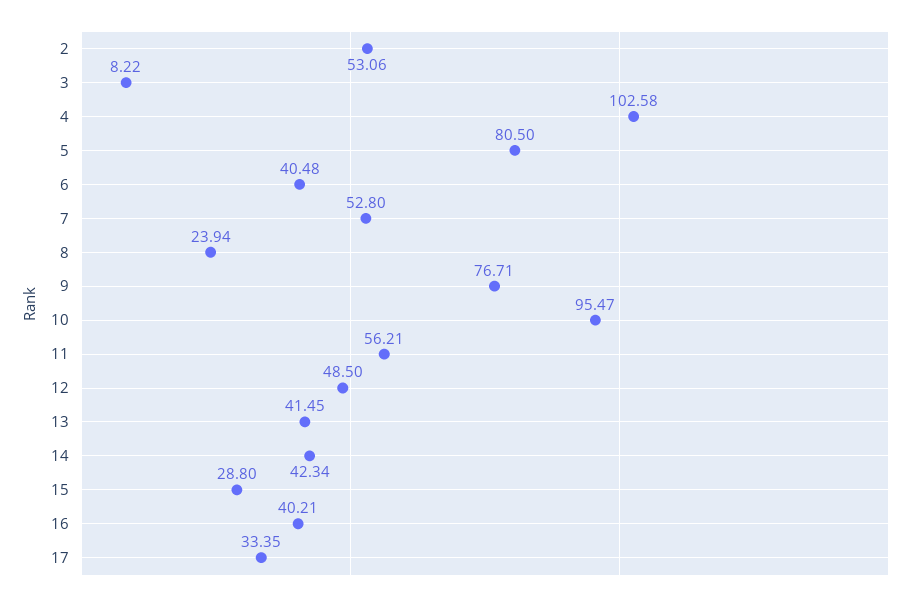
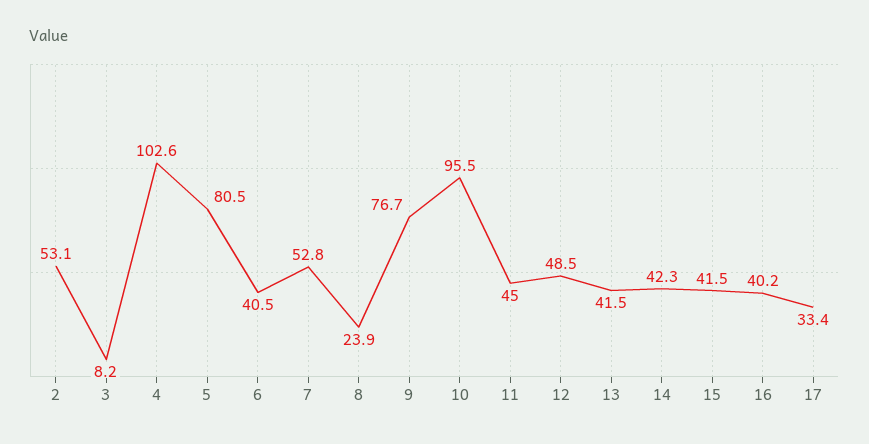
  {
    "2": 53.06,
    "3": 8.22,
    "4": 102.58,
    "5": 80.5,
    "6": 40.48,
    "7": 52.8,
    "8": 23.94,
    "9": 76.71,
    "10": 95.47,
-   "11": 56.21,
+   "11": 45,
    "12": 48.5,
    "13": 41.45,
    "14": 42.34,
-   "15": 28.8,
+   "15": 41.5,
    "16": 40.21,
    "17": 33.35
  }

